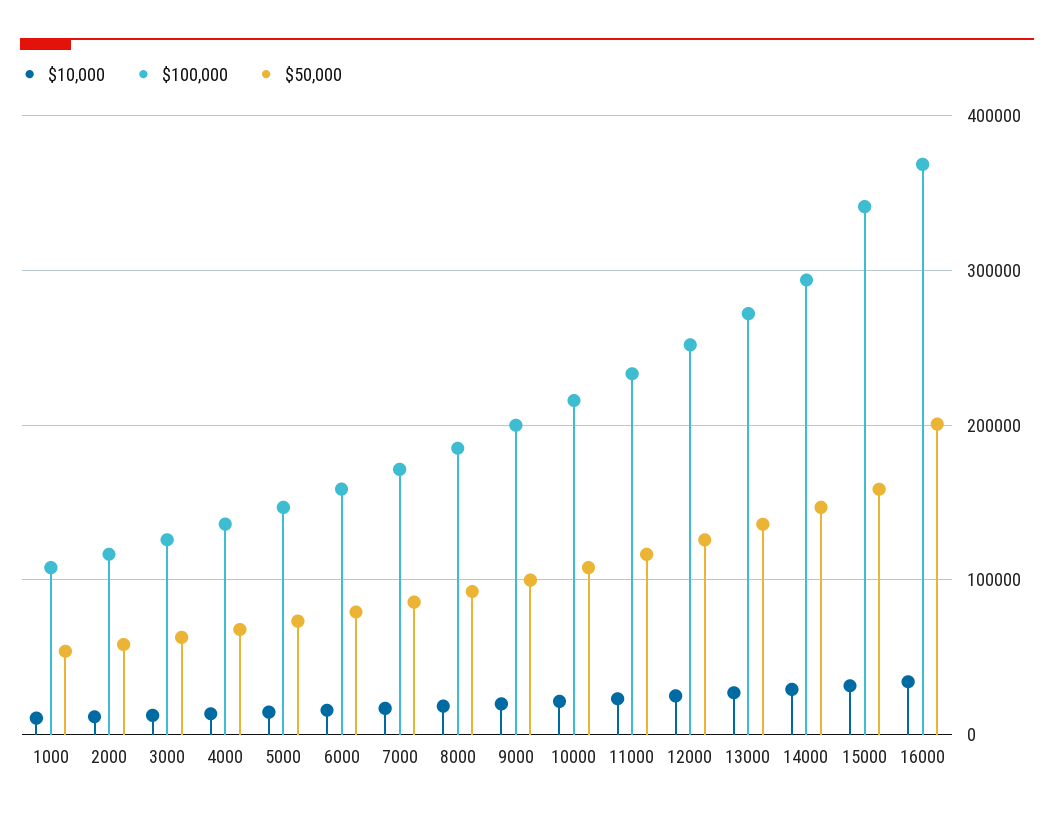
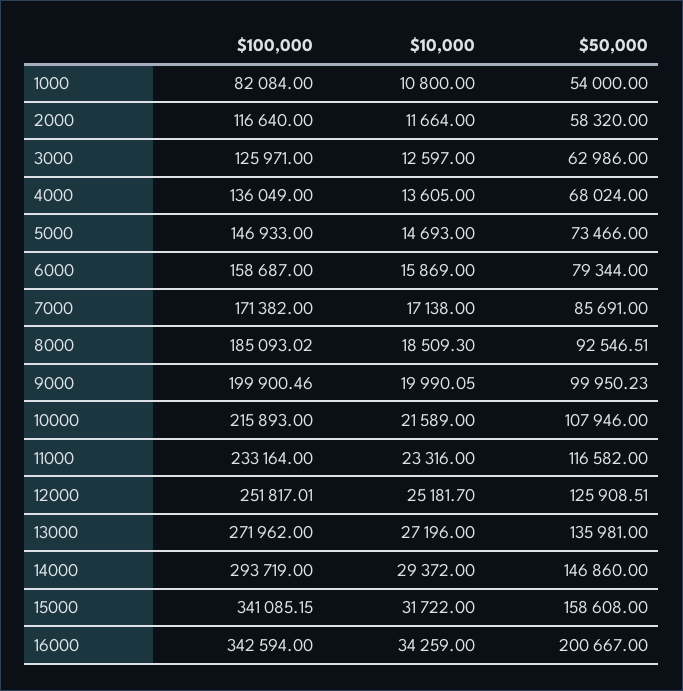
  {
    "$10,000": {
      "1000": 10800,
      "2000": 11664,
      "3000": 12597,
      "4000": 13605,
      "5000": 14693,
      "6000": 15869,
      "7000": 17138,
      "8000": 18509.3,
      "9000": 19990.05,
      "10000": 21589,
      "11000": 23316,
      "12000": 25181.7,
      "13000": 27196,
      "14000": 29372,
      "15000": 31722,
      "16000": 34259
    },
    "$100,000": {
-     "1000": 110000,
+     "1000": 82084,
      "2000": 116640,
      "3000": 125971,
      "4000": 136049,
      "5000": 146933,
      "6000": 158687,
      "7000": 171382,
      "8000": 185093.02,
      "9000": 199900.46,
      "10000": 215893,
      "11000": 233164,
      "12000": 251817.01,
      "13000": 271962,
      "14000": 293719,
      "15000": 341085.15,
-     "16000": 370000
+     "16000": 342594
    },
    "$50,000": {
      "1000": 54000,
      "2000": 58320,
      "3000": 62986,
      "4000": 68024,
      "5000": 73466,
      "6000": 79344,
      "7000": 85691,
      "8000": 92546.51,
      "9000": 99950.23,
      "10000": 107946,
      "11000": 116582,
      "12000": 125908.51,
      "13000": 135981,
      "14000": 146860,
      "15000": 158608,
      "16000": 200667
    }
  }

